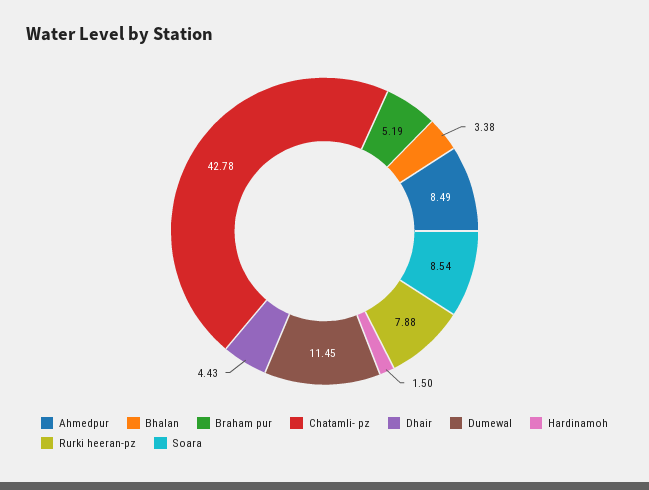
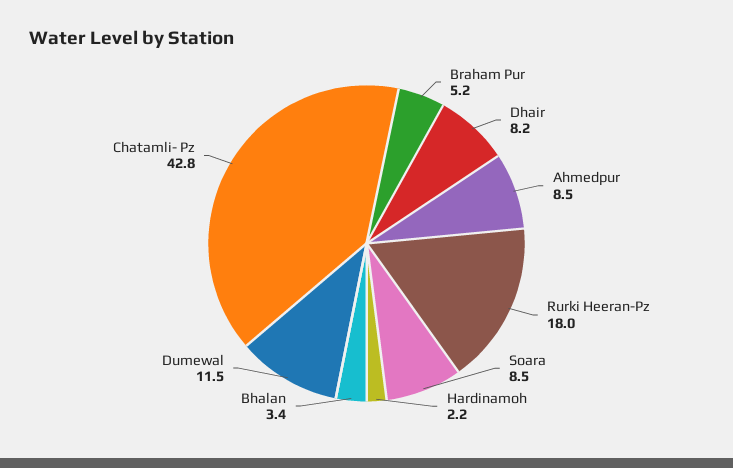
  {
    "Ahmedpur": 8.49,
    "Bhalan": 3.38,
    "Braham pur": 5.19,
    "Chatamli- pz": 42.78,
-   "Dhair": 4.43,
+   "Dhair": 8.2,
    "Dumewal": 11.45,
-   "Hardinamoh": 1.5,
+   "Hardinamoh": 2.2,
-   "Rurki heeran-pz": 7.88,
+   "Rurki heeran-pz": 18,
    "Soara": 8.54
  }

